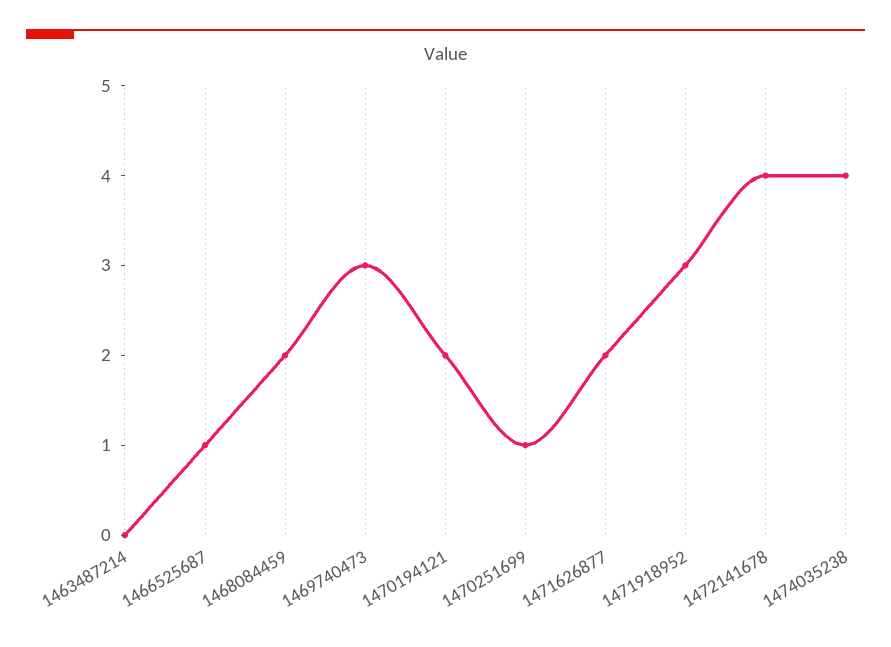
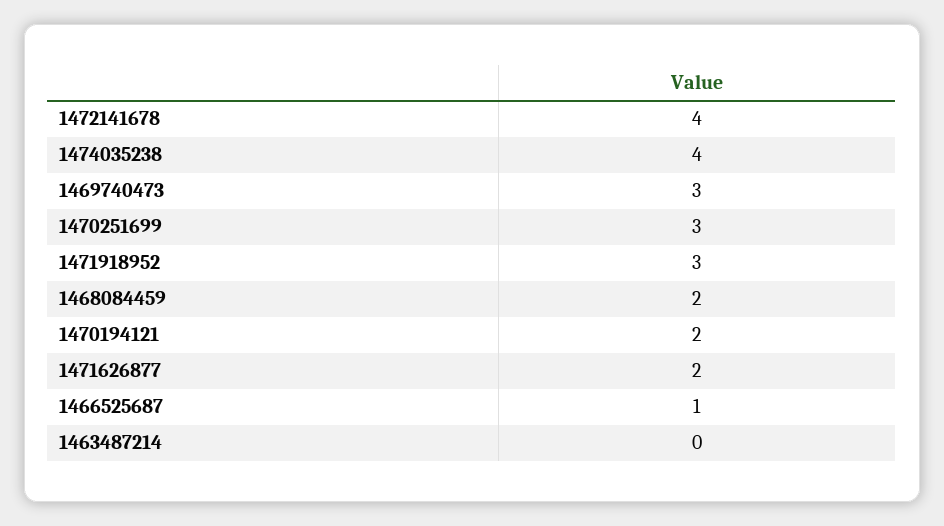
  {
    "1463487214": 0,
    "1466525687": 1,
    "1468084459": 2,
    "1469740473": 3,
    "1470194121": 2,
-   "1470251699": 1,
+   "1470251699": 3,
    "1471626877": 2,
    "1471918952": 3,
    "1472141678": 4,
    "1474035238": 4
  }

